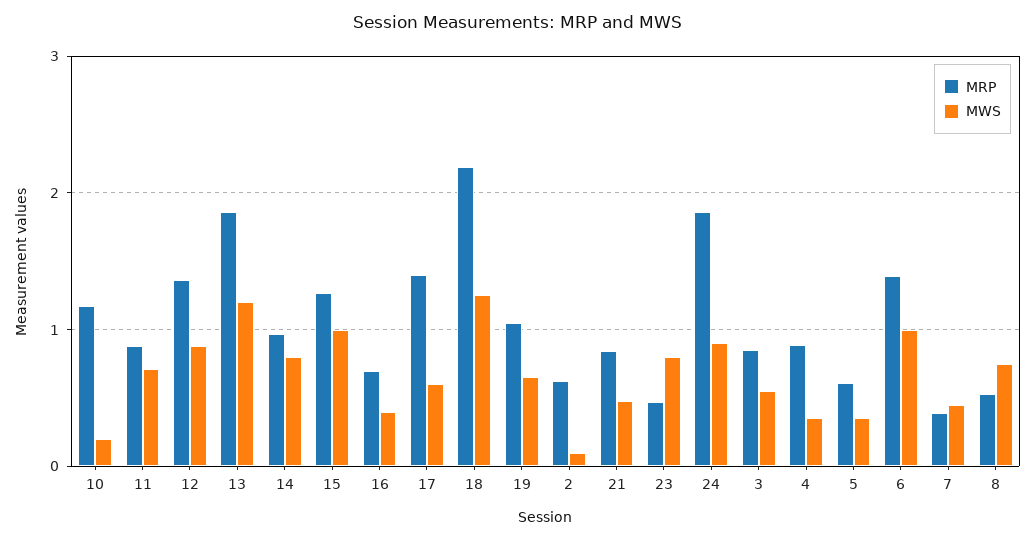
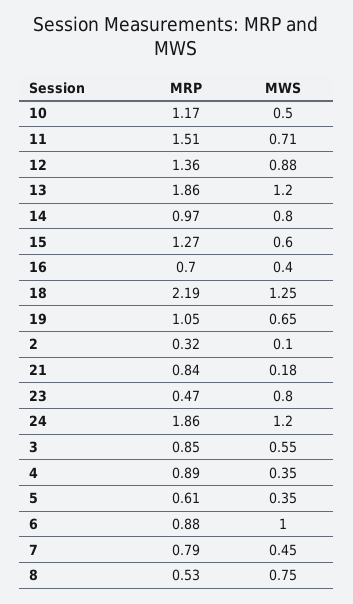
  {
    "MRP": {
      "10": 1.17,
-     "11": 0.9,
+     "11": 1.51,
      "12": 1.36,
      "13": 1.86,
      "14": 0.97,
      "15": 1.27,
      "16": 0.7,
-     "17": 1.4,
      "18": 2.19,
      "19": 1.05,
-     "2": 0.6,
+     "2": 0.32,
      "21": 0.84,
      "23": 0.47,
      "24": 1.86,
      "3": 0.85,
      "4": 0.89,
      "5": 0.61,
-     "6": 1.4,
+     "6": 0.88,
-     "7": 0.4,
+     "7": 0.79,
      "8": 0.53
    },
    "MWS": {
-     "10": 0.2,
+     "10": 0.5,
      "11": 0.71,
      "12": 0.88,
      "13": 1.2,
      "14": 0.8,
-     "15": 1,
+     "15": 0.6,
      "16": 0.4,
-     "17": 0.6,
      "18": 1.25,
      "19": 0.65,
      "2": 0.1,
-     "21": 0.5,
+     "21": 0.18,
      "23": 0.8,
-     "24": 0.9,
+     "24": 1.2,
      "3": 0.55,
      "4": 0.35,
      "5": 0.35,
      "6": 1,
      "7": 0.45,
      "8": 0.75
    }
  }

